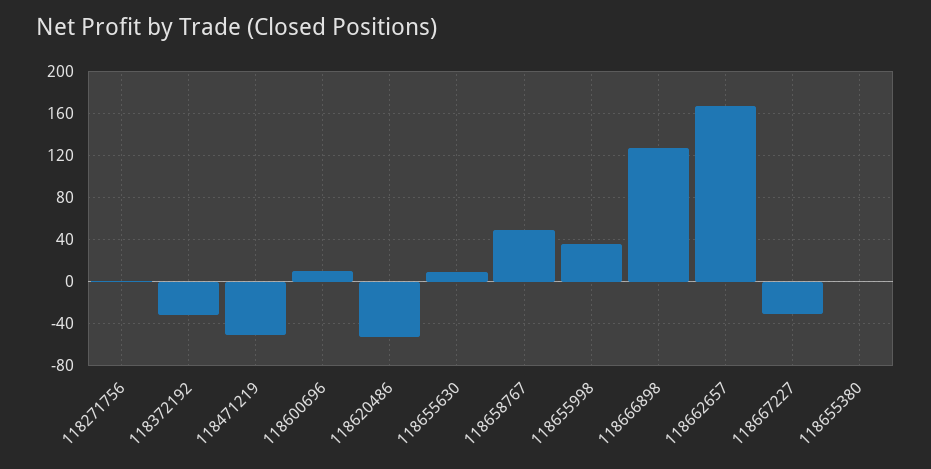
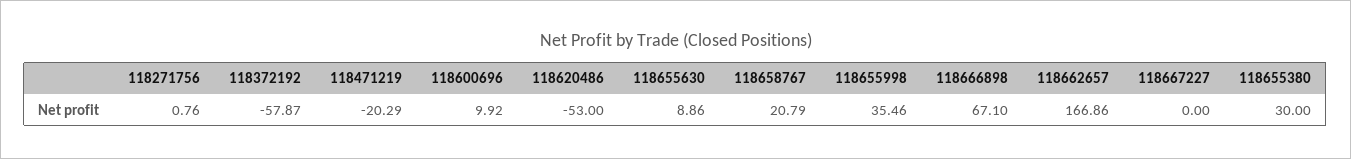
  {
    "118271756": 0.76,
-   "118372192": -30,
+   "118372192": -57.87,
-   "118471219": -50,
+   "118471219": -20.29,
    "118600696": 9.92,
    "118620486": -53,
    "118655630": 8.86,
-   "118658767": 50,
+   "118658767": 20.79,
    "118655998": 35.46,
-   "118666898": 130,
+   "118666898": 67.1,
    "118662657": 166.86,
-   "118667227": -30,
+   "118667227": 0,
-   "118655380": 0
+   "118655380": 30
  }

